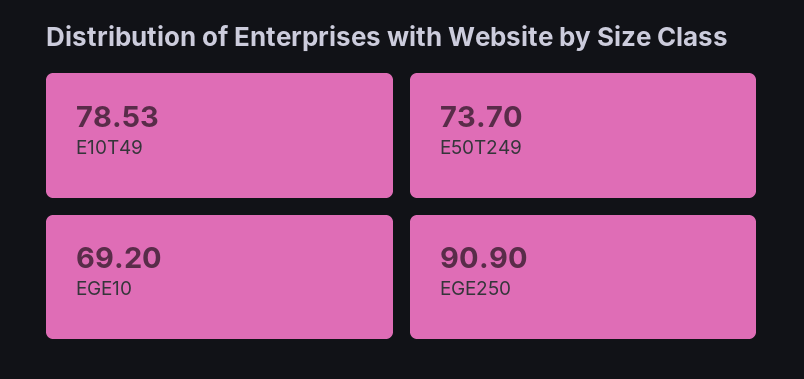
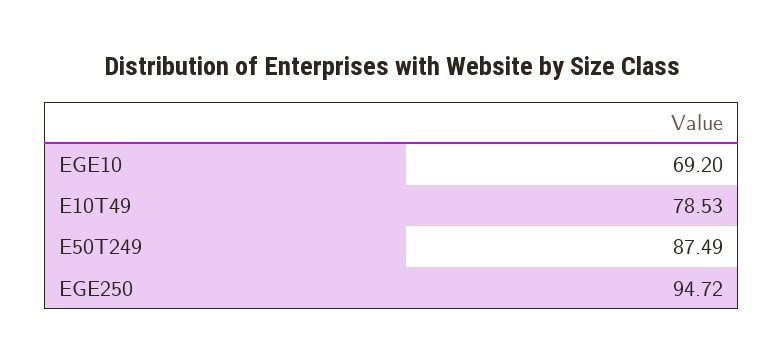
  {
    "E10T49": 78.53,
-   "E50T249": 73.7,
+   "E50T249": 87.49,
    "EGE10": 69.2,
-   "EGE250": 90.9
+   "EGE250": 94.72
  }

